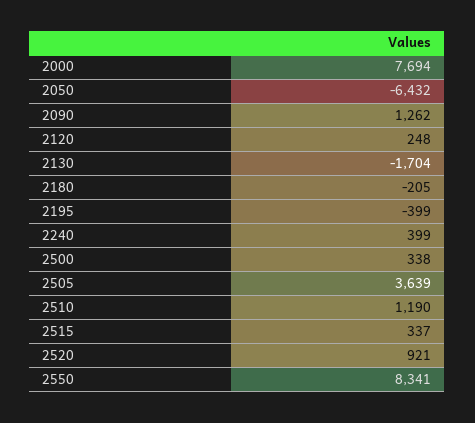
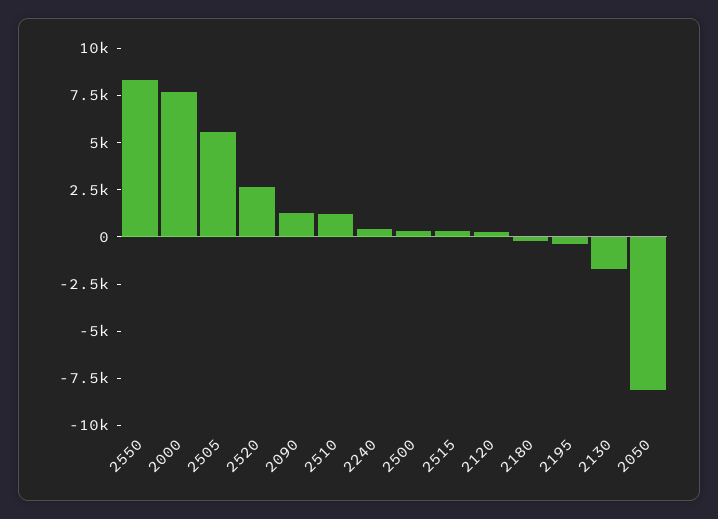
  {
    "2000": 7694,
-   "2050": -6432,
+   "2050": -8000,
    "2090": 1262,
    "2120": 248,
    "2130": -1704,
    "2180": -205,
    "2195": -399,
    "2240": 399,
    "2500": 338,
-   "2505": 3639,
+   "2505": 5500,
    "2510": 1190,
    "2515": 337,
-   "2520": 921,
+   "2520": 2500,
    "2550": 8341
  }

